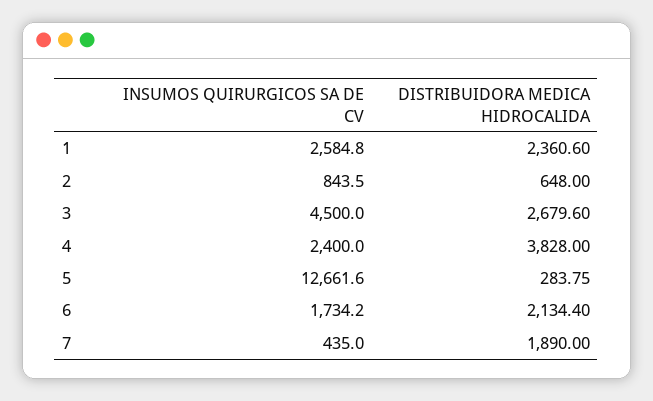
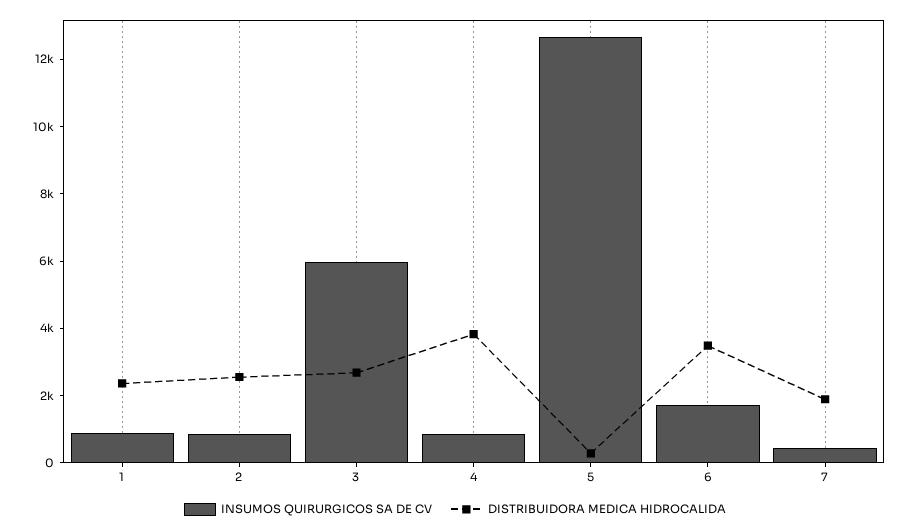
  {
    "INSUMOS QUIRURGICOS SA DE CV": {
-     "1": 2584.8,
+     "1": 1000,
      "2": 843.5,
-     "3": 4500,
+     "3": 6000,
-     "4": 2400,
+     "4": 1000,
      "5": 12661.6,
      "6": 1734.2,
      "7": 435
    },
    "DISTRIBUIDORA MEDICA HIDROCALIDA": {
      "1": 2360.6,
-     "2": 648,
+     "2": 2500,
      "3": 2679.6,
      "4": 3828,
      "5": 283.75,
-     "6": 2134.4,
+     "6": 3500,
      "7": 1890
    }
  }

